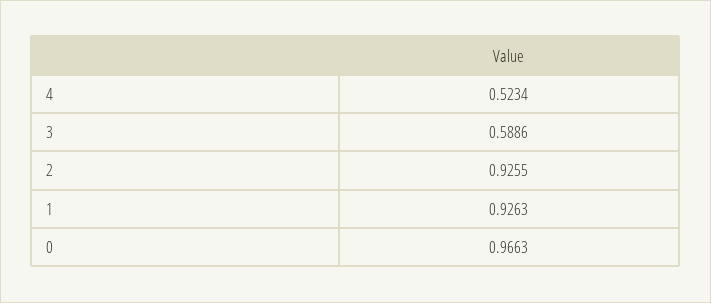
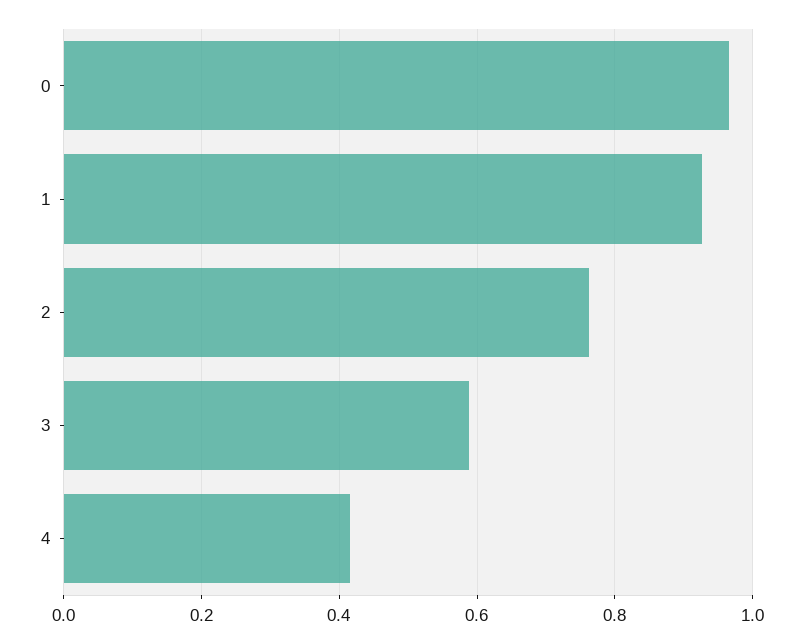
  {
-   "4": 0.5234,
+   "4": 0.42,
    "3": 0.5886,
-   "2": 0.9255,
+   "2": 0.76,
    "1": 0.9263,
    "0": 0.9663
  }

